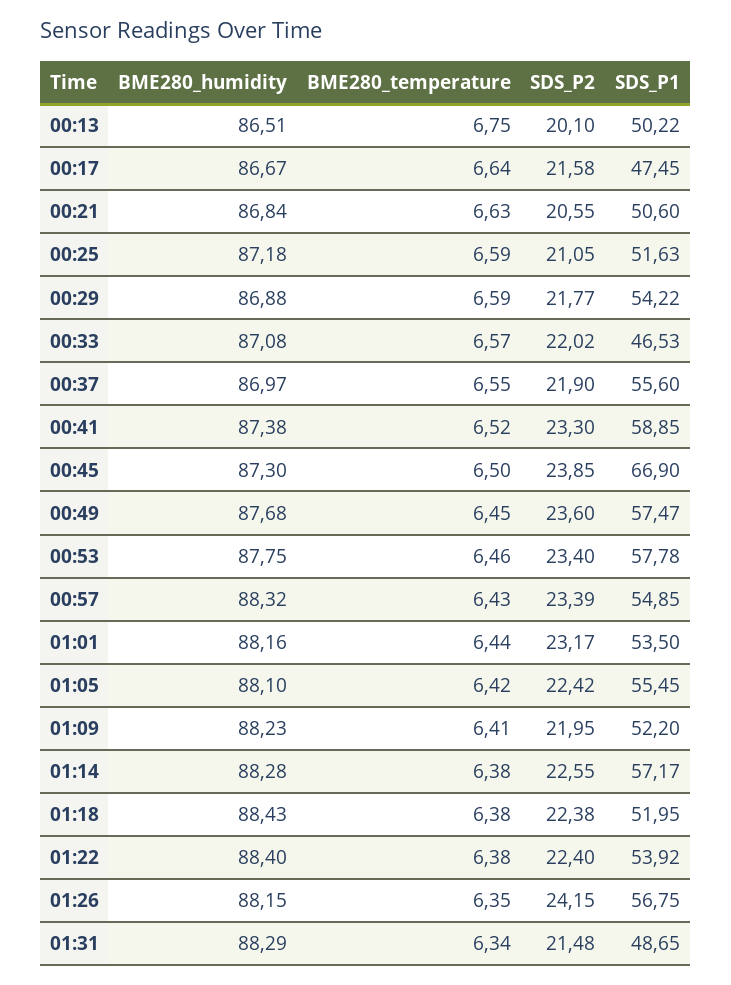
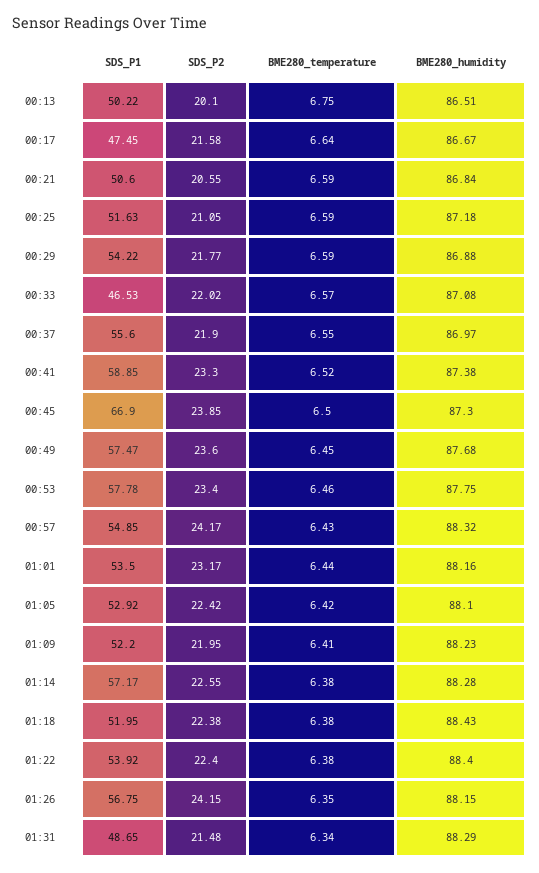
  {
    "BME280_humidity": {
      "00:13": 86.51,
      "00:17": 86.67,
      "00:21": 86.84,
      "00:25": 87.18,
      "00:29": 86.88,
      "00:33": 87.08,
      "00:37": 86.97,
      "00:41": 87.38,
      "00:45": 87.3,
      "00:49": 87.68,
      "00:53": 87.75,
      "00:57": 88.32,
      "01:01": 88.16,
      "01:05": 88.1,
      "01:09": 88.23,
      "01:14": 88.28,
      "01:18": 88.43,
      "01:22": 88.4,
      "01:26": 88.15,
      "01:31": 88.29
    },
    "BME280_temperature": {
      "00:13": 6.75,
      "00:17": 6.64,
-     "00:21": 6.63,
+     "00:21": 6.59,
      "00:25": 6.59,
      "00:29": 6.59,
      "00:33": 6.57,
      "00:37": 6.55,
      "00:41": 6.52,
      "00:45": 6.5,
      "00:49": 6.45,
      "00:53": 6.46,
      "00:57": 6.43,
      "01:01": 6.44,
      "01:05": 6.42,
      "01:09": 6.41,
      "01:14": 6.38,
      "01:18": 6.38,
      "01:22": 6.38,
      "01:26": 6.35,
      "01:31": 6.34
    },
    "SDS_P2": {
      "00:13": 20.1,
      "00:17": 21.58,
      "00:21": 20.55,
      "00:25": 21.05,
      "00:29": 21.77,
      "00:33": 22.02,
      "00:37": 21.9,
      "00:41": 23.3,
      "00:45": 23.85,
      "00:49": 23.6,
      "00:53": 23.4,
-     "00:57": 23.39,
+     "00:57": 24.17,
      "01:01": 23.17,
      "01:05": 22.42,
      "01:09": 21.95,
      "01:14": 22.55,
      "01:18": 22.38,
      "01:22": 22.4,
      "01:26": 24.15,
      "01:31": 21.48
    },
    "SDS_P1": {
      "00:13": 50.22,
      "00:17": 47.45,
      "00:21": 50.6,
      "00:25": 51.63,
      "00:29": 54.22,
      "00:33": 46.53,
      "00:37": 55.6,
      "00:41": 58.85,
      "00:45": 66.9,
      "00:49": 57.47,
      "00:53": 57.78,
      "00:57": 54.85,
      "01:01": 53.5,
-     "01:05": 55.45,
+     "01:05": 52.92,
      "01:09": 52.2,
      "01:14": 57.17,
      "01:18": 51.95,
      "01:22": 53.92,
      "01:26": 56.75,
      "01:31": 48.65
    }
  }

